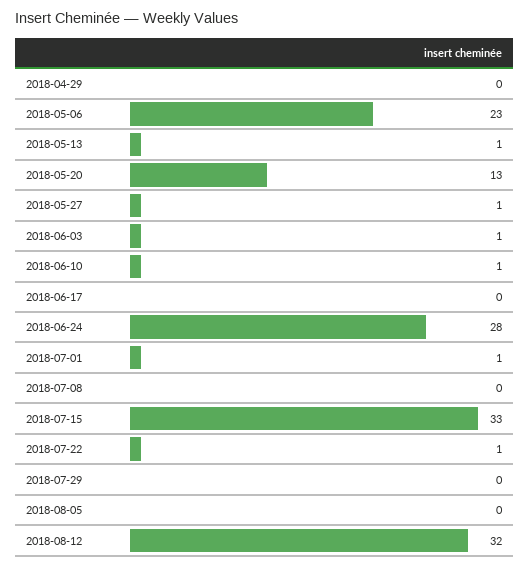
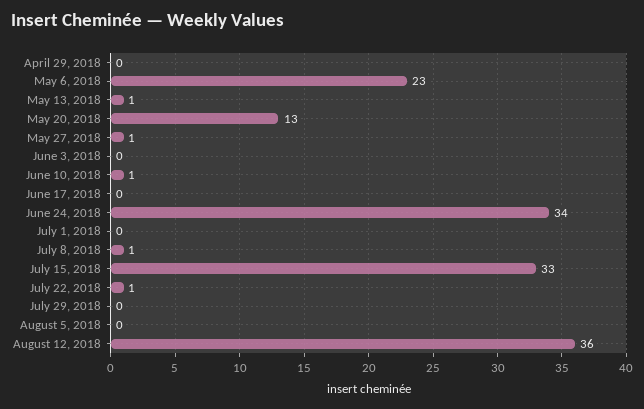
  {
    "2018-04-29": 0,
    "2018-05-06": 23,
    "2018-05-13": 1,
    "2018-05-20": 13,
    "2018-05-27": 1,
-   "2018-06-03": 1,
+   "2018-06-03": 0,
    "2018-06-10": 1,
    "2018-06-17": 0,
-   "2018-06-24": 28,
+   "2018-06-24": 34,
-   "2018-07-01": 1,
+   "2018-07-01": 0,
-   "2018-07-08": 0,
+   "2018-07-08": 1,
    "2018-07-15": 33,
    "2018-07-22": 1,
    "2018-07-29": 0,
    "2018-08-05": 0,
-   "2018-08-12": 32
+   "2018-08-12": 36
  }

